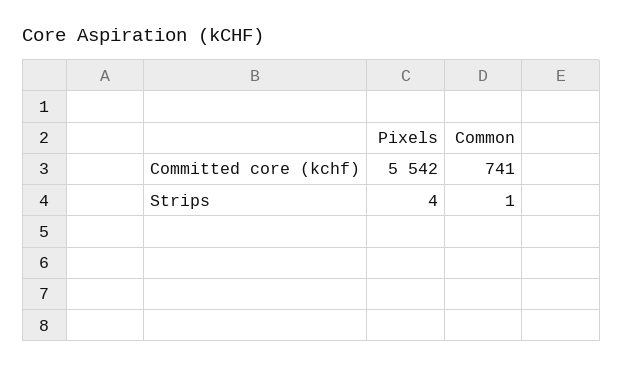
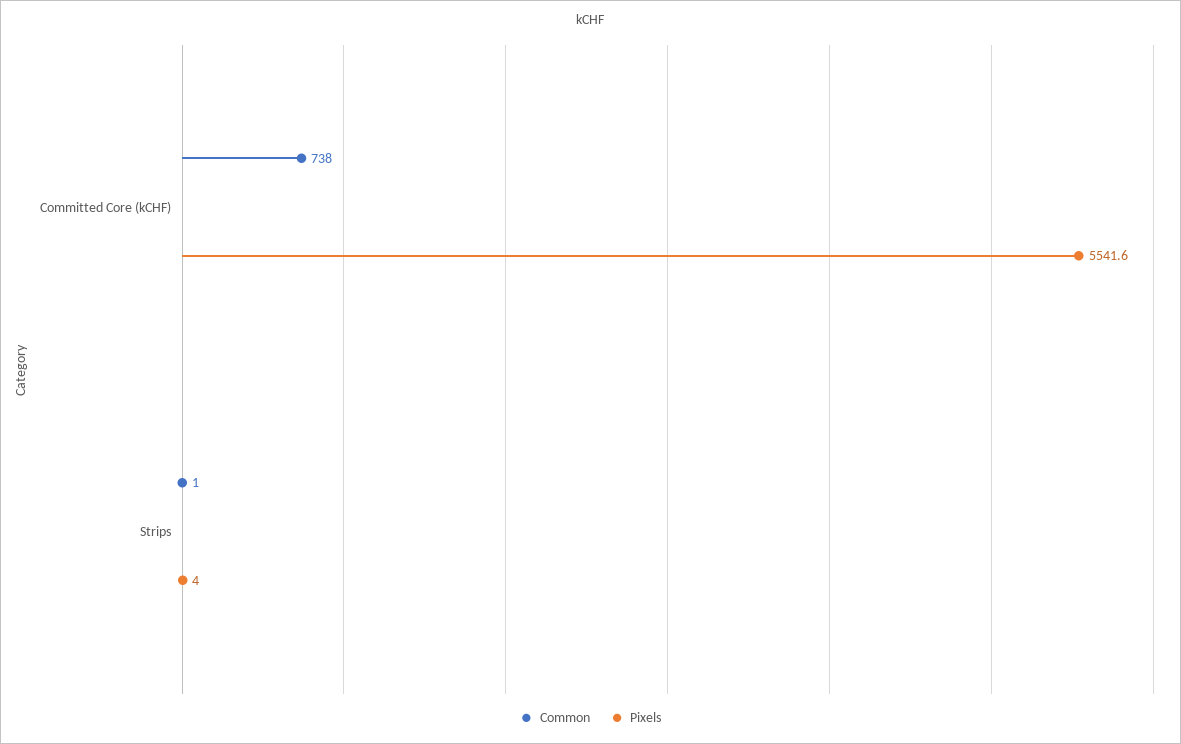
  {
    "Pixels": {
      "Committed core (kchf)": 5541.6,
      "Strips": 4
    },
    "Common": {
-     "Committed core (kchf)": 741,
+     "Committed core (kchf)": 738,
      "Strips": 1
    }
  }

